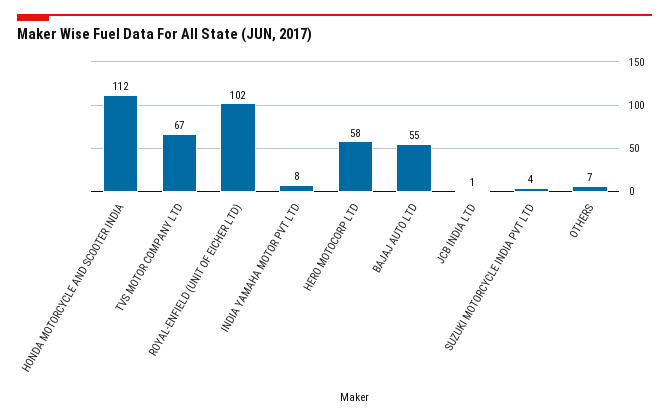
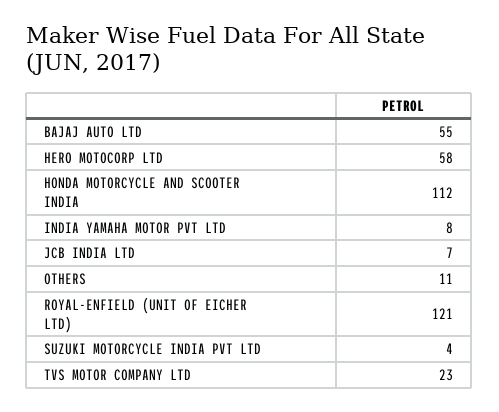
  {
    "HONDA MOTORCYCLE AND SCOOTER INDIA": 112,
-   "TVS MOTOR COMPANY LTD": 67,
+   "TVS MOTOR COMPANY LTD": 23,
-   "ROYAL-ENFIELD (UNIT OF EICHER LTD)": 102,
+   "ROYAL-ENFIELD (UNIT OF EICHER LTD)": 121,
    "INDIA YAMAHA MOTOR PVT LTD": 8,
    "HERO MOTOCORP LTD": 58,
    "BAJAJ AUTO LTD": 55,
-   "JCB INDIA LTD": 1,
+   "JCB INDIA LTD": 7,
    "SUZUKI MOTORCYCLE INDIA PVT LTD": 4,
-   "OTHERS": 7
+   "OTHERS": 11
  }

